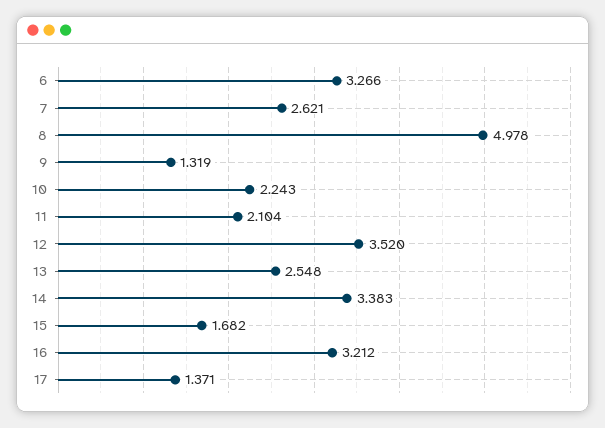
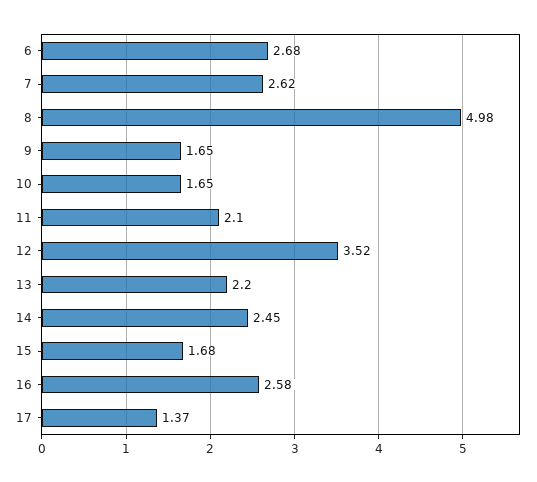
  {
-   "6": 3.266,
+   "6": 2.68,
    "7": 2.621,
    "8": 4.978,
-   "9": 1.319,
+   "9": 1.65,
-   "10": 2.243,
+   "10": 1.65,
    "11": 2.104,
    "12": 3.52,
-   "13": 2.548,
+   "13": 2.2,
-   "14": 3.383,
+   "14": 2.45,
    "15": 1.682,
-   "16": 3.212,
+   "16": 2.58,
    "17": 1.371
  }

